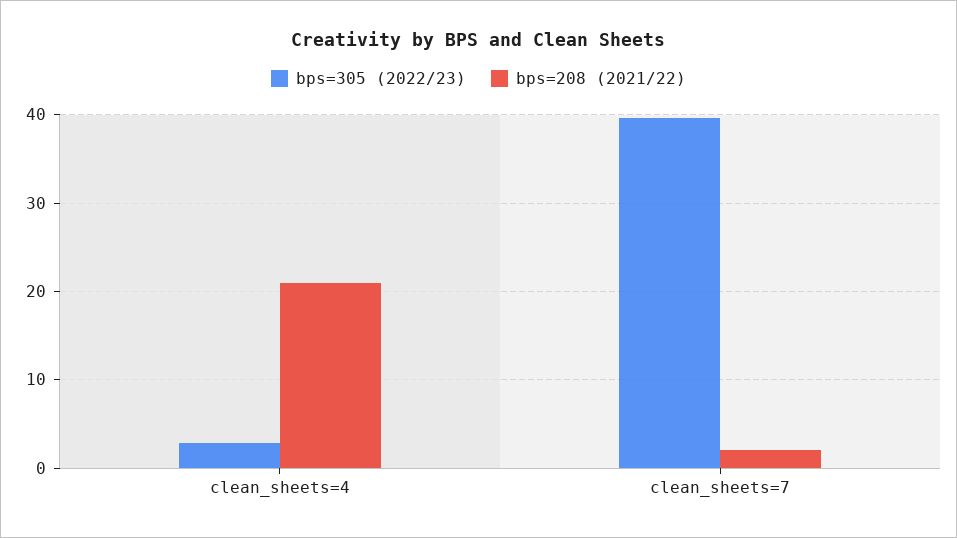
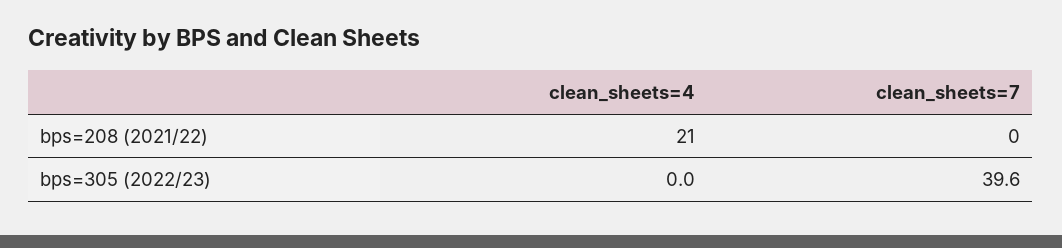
  {
    "bps=305 (2022/23)": {
-     "clean_sheets=4": 3,
+     "clean_sheets=4": 0,
      "clean_sheets=7": 39.6
    },
    "bps=208 (2021/22)": {
      "clean_sheets=4": 21,
-     "clean_sheets=7": 2
+     "clean_sheets=7": 0
    }
  }

